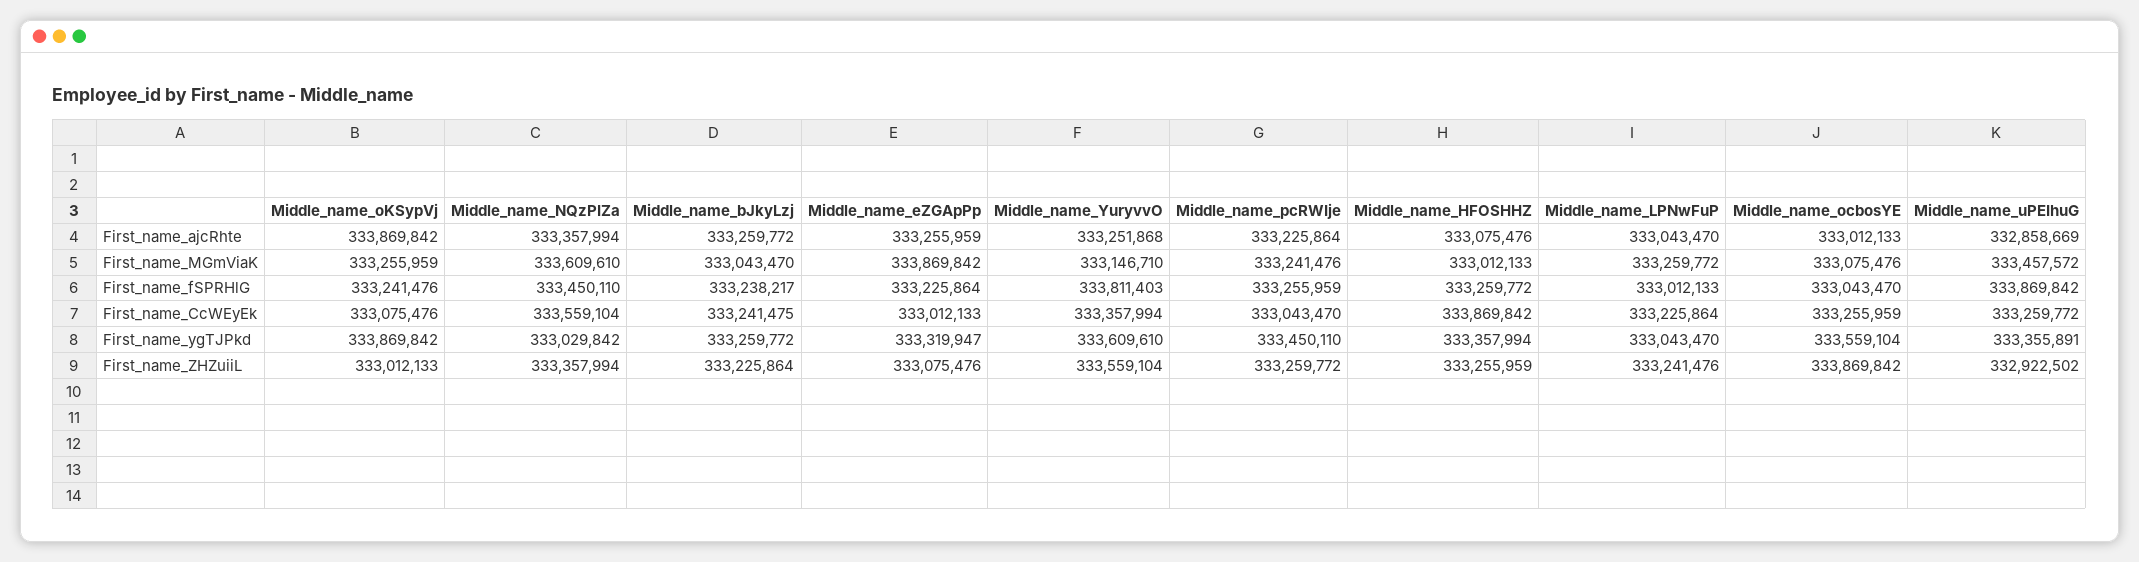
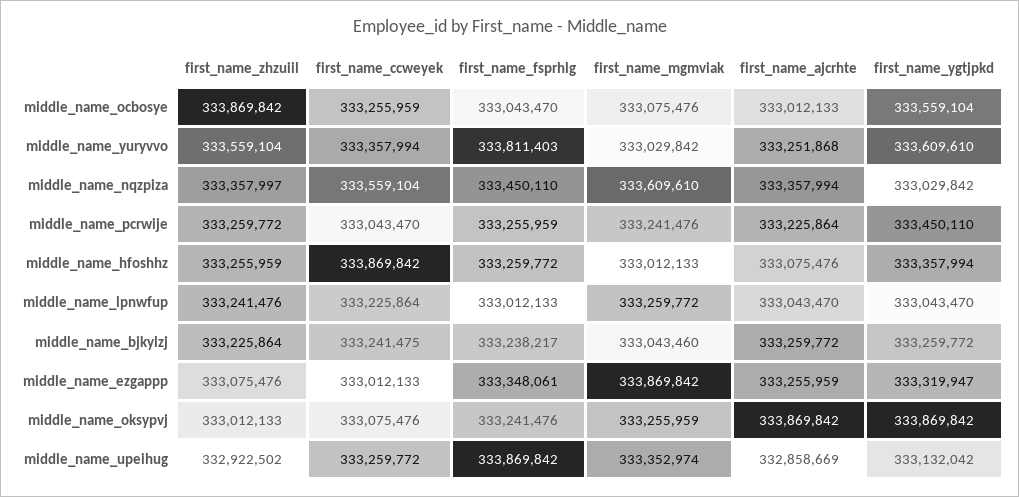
  {
    "Middle_name_oKSypVj": {
      "First_name_ajcRhte": 333869842,
      "First_name_MGmViaK": 333255959,
      "First_name_fSPRHlG": 333241476,
      "First_name_CcWEyEk": 333075476,
      "First_name_ygTJPkd": 333869842,
      "First_name_ZHZuiiL": 333012133
    },
    "Middle_name_NQzPIZa": {
      "First_name_ajcRhte": 333357994,
      "First_name_MGmViaK": 333609610,
      "First_name_fSPRHlG": 333450110,
      "First_name_CcWEyEk": 333559104,
      "First_name_ygTJPkd": 333029842,
-     "First_name_ZHZuiiL": 333357994
+     "First_name_ZHZuiiL": 333357997
    },
    "Middle_name_bJkyLzj": {
      "First_name_ajcRhte": 333259772,
-     "First_name_MGmViaK": 333043470,
+     "First_name_MGmViaK": 333043460,
      "First_name_fSPRHlG": 333238217,
      "First_name_CcWEyEk": 333241475,
      "First_name_ygTJPkd": 333259772,
      "First_name_ZHZuiiL": 333225864
    },
    "Middle_name_eZGApPp": {
      "First_name_ajcRhte": 333255959,
      "First_name_MGmViaK": 333869842,
-     "First_name_fSPRHlG": 333225864,
+     "First_name_fSPRHlG": 333348061,
      "First_name_CcWEyEk": 333012133,
      "First_name_ygTJPkd": 333319947,
      "First_name_ZHZuiiL": 333075476
    },
    "Middle_name_YuryvvO": {
      "First_name_ajcRhte": 333251868,
-     "First_name_MGmViaK": 333146710,
+     "First_name_MGmViaK": 333029842,
      "First_name_fSPRHlG": 333811403,
      "First_name_CcWEyEk": 333357994,
      "First_name_ygTJPkd": 333609610,
      "First_name_ZHZuiiL": 333559104
    },
    "Middle_name_pcRWIje": {
      "First_name_ajcRhte": 333225864,
      "First_name_MGmViaK": 333241476,
      "First_name_fSPRHlG": 333255959,
      "First_name_CcWEyEk": 333043470,
      "First_name_ygTJPkd": 333450110,
      "First_name_ZHZuiiL": 333259772
    },
    "Middle_name_HFOSHHZ": {
      "First_name_ajcRhte": 333075476,
      "First_name_MGmViaK": 333012133,
      "First_name_fSPRHlG": 333259772,
      "First_name_CcWEyEk": 333869842,
      "First_name_ygTJPkd": 333357994,
      "First_name_ZHZuiiL": 333255959
    },
    "Middle_name_LPNwFuP": {
      "First_name_ajcRhte": 333043470,
      "First_name_MGmViaK": 333259772,
      "First_name_fSPRHlG": 333012133,
      "First_name_CcWEyEk": 333225864,
      "First_name_ygTJPkd": 333043470,
      "First_name_ZHZuiiL": 333241476
    },
    "Middle_name_ocbosYE": {
      "First_name_ajcRhte": 333012133,
      "First_name_MGmViaK": 333075476,
      "First_name_fSPRHlG": 333043470,
      "First_name_CcWEyEk": 333255959,
      "First_name_ygTJPkd": 333559104,
      "First_name_ZHZuiiL": 333869842
    },
    "Middle_name_uPEIhuG": {
      "First_name_ajcRhte": 332858669,
-     "First_name_MGmViaK": 333457572,
+     "First_name_MGmViaK": 333352974,
      "First_name_fSPRHlG": 333869842,
      "First_name_CcWEyEk": 333259772,
-     "First_name_ygTJPkd": 333355891,
+     "First_name_ygTJPkd": 333132042,
      "First_name_ZHZuiiL": 332922502
    }
  }

